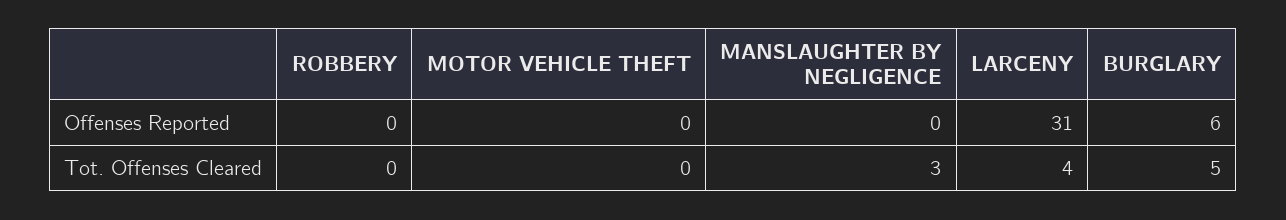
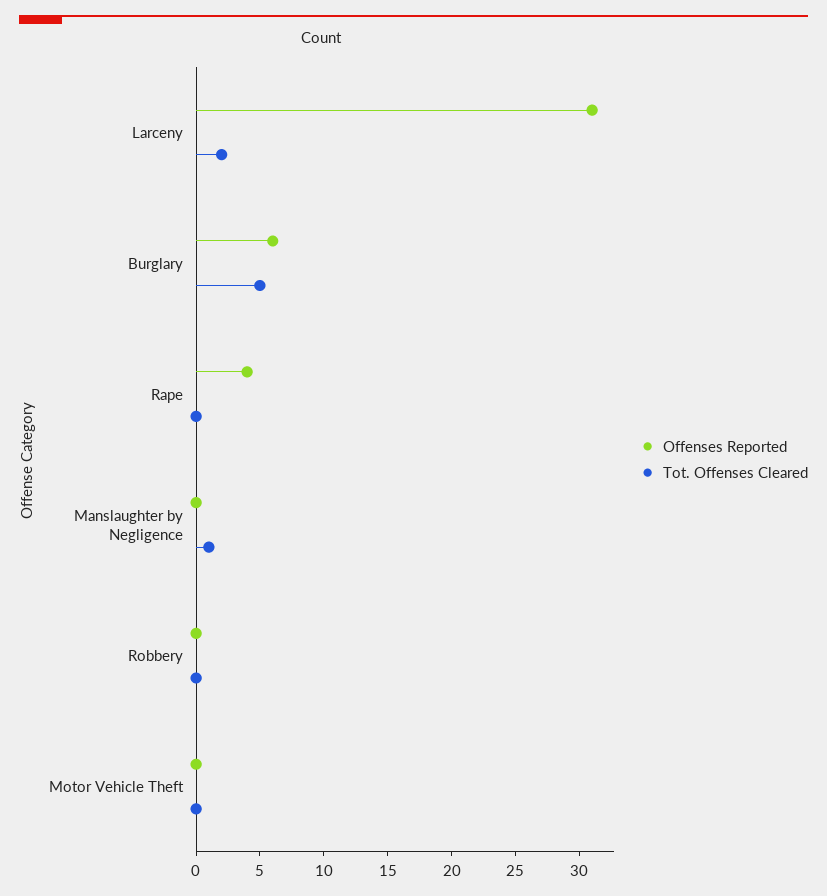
  {
    "Offenses Reported": {
      "ROBBERY": 0,
      "MOTOR VEHICLE THEFT": 0,
      "MANSLAUGHTER BY NEGLIGENCE": 0,
      "LARCENY": 31,
-     "BURGLARY": 6
+     "BURGLARY": 6,
+     "Rape": 4
    },
    "Tot. Offenses Cleared": {
      "ROBBERY": 0,
      "MOTOR VEHICLE THEFT": 0,
-     "MANSLAUGHTER BY NEGLIGENCE": 3,
+     "MANSLAUGHTER BY NEGLIGENCE": 1,
-     "LARCENY": 4,
+     "LARCENY": 2,
-     "BURGLARY": 5
+     "BURGLARY": 5,
+     "Rape": 0
    }
  }

